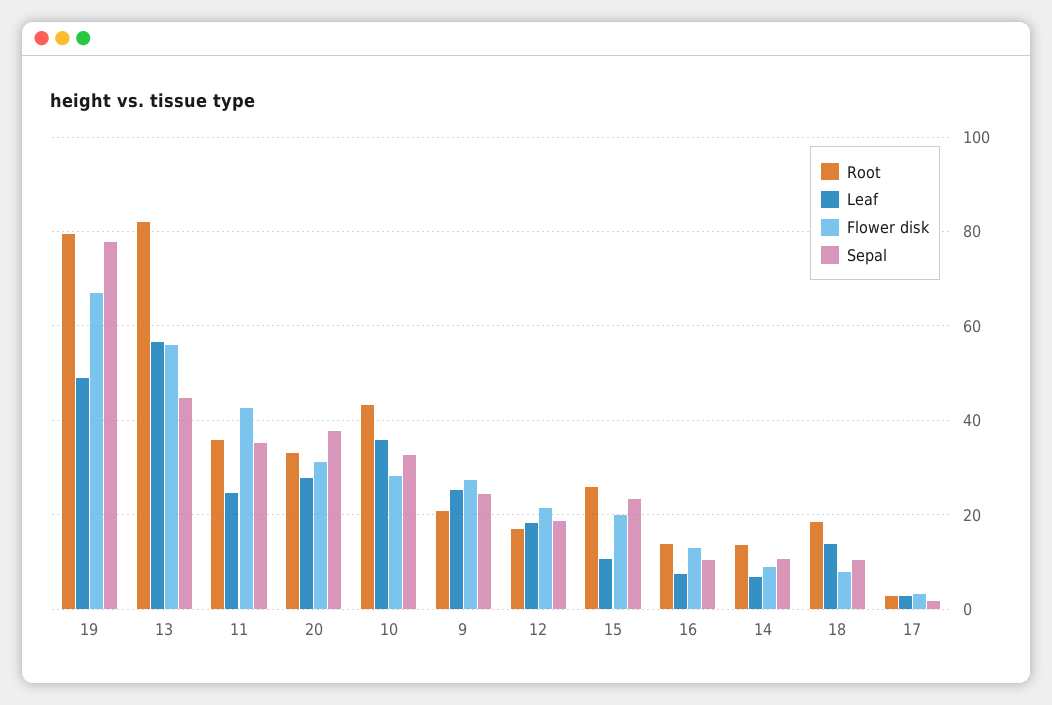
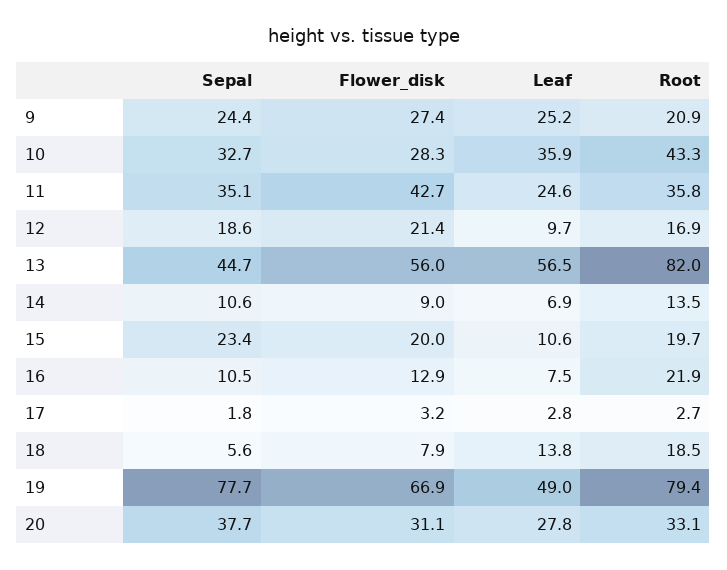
  {
    "Root": {
      "19": 79.4,
      "13": 82,
      "11": 35.8,
      "20": 33.1,
      "10": 43.3,
      "9": 20.9,
      "12": 16.9,
-     "15": 26,
+     "15": 19.7,
-     "16": 14,
+     "16": 21.9,
      "14": 13.5,
      "18": 18.5,
      "17": 2.7
    },
    "Leaf": {
      "19": 49,
      "13": 56.5,
      "11": 24.6,
      "20": 27.8,
      "10": 35.9,
      "9": 25.2,
-     "12": 18,
+     "12": 9.7,
      "15": 10.6,
      "16": 7.5,
      "14": 6.9,
      "18": 13.8,
      "17": 2.8
    },
    "Flower disk": {
      "19": 66.9,
      "13": 56,
      "11": 42.7,
      "20": 31.1,
      "10": 28.3,
      "9": 27.4,
      "12": 21.4,
      "15": 20,
      "16": 12.9,
      "14": 9,
      "18": 7.9,
      "17": 3.2
    },
    "Sepal": {
      "19": 77.7,
      "13": 44.7,
      "11": 35.1,
      "20": 37.7,
      "10": 32.7,
      "9": 24.4,
      "12": 18.6,
      "15": 23.4,
      "16": 10.5,
      "14": 10.6,
-     "18": 10,
+     "18": 5.6,
      "17": 1.8
    }
  }

